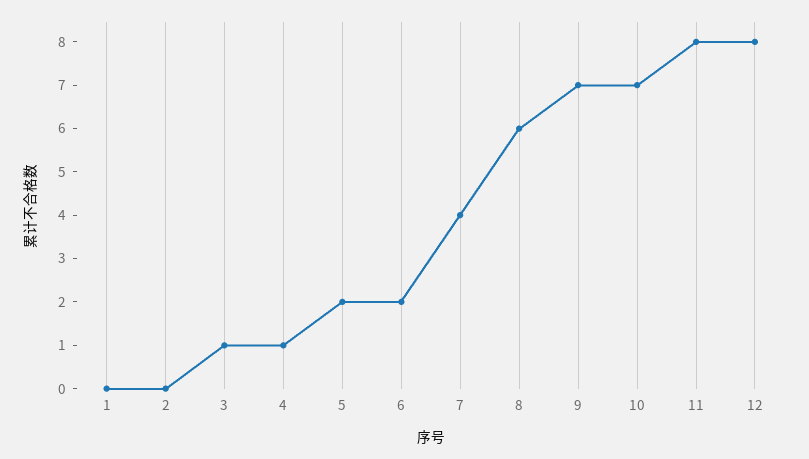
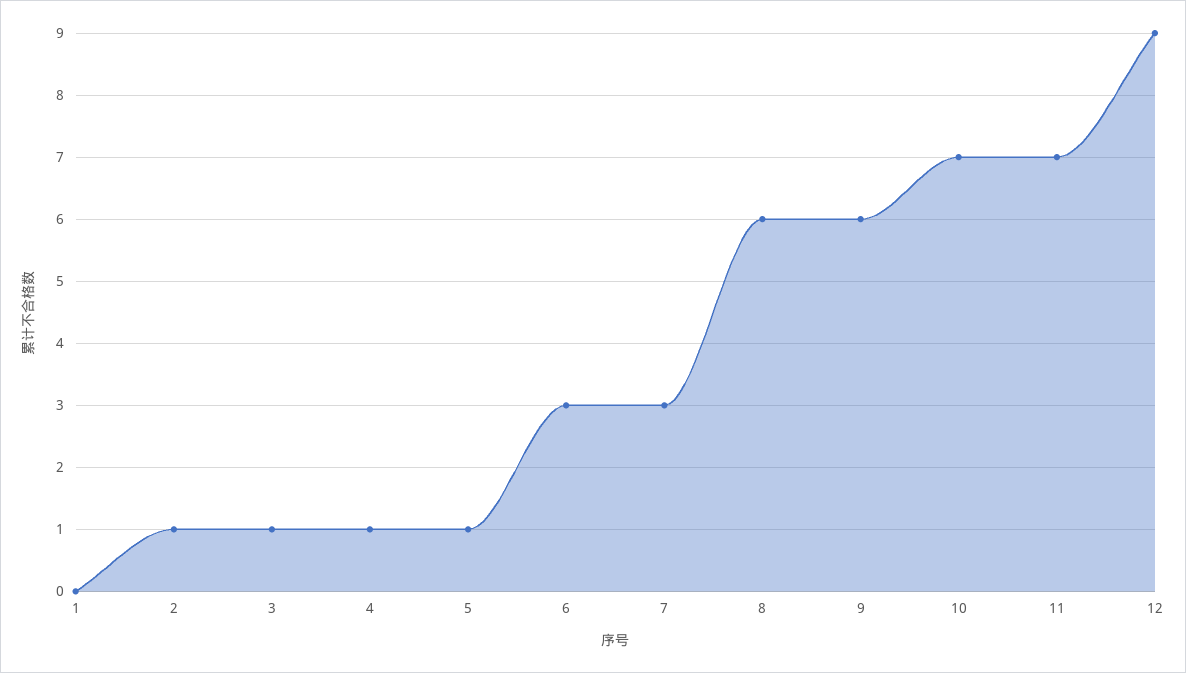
  {
    "1": 0,
-   "2": 0,
+   "2": 1,
    "3": 1,
    "4": 1,
-   "5": 2,
+   "5": 1,
-   "6": 2,
+   "6": 3,
-   "7": 4,
+   "7": 3,
    "8": 6,
-   "9": 7,
+   "9": 6,
    "10": 7,
-   "11": 8,
+   "11": 7,
-   "12": 8
+   "12": 9
  }

